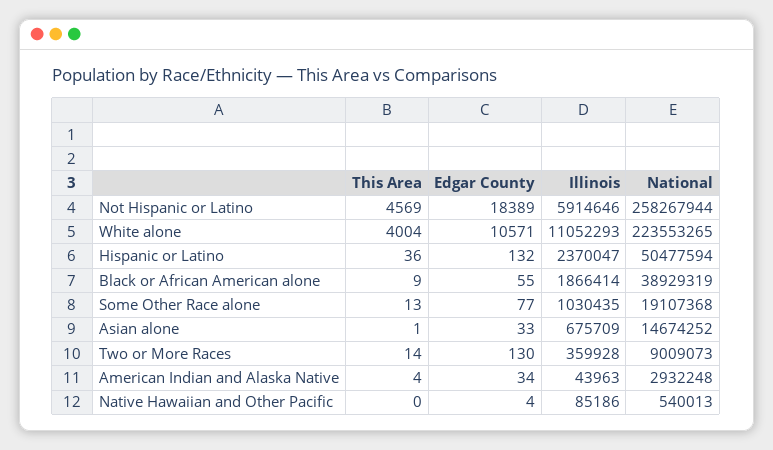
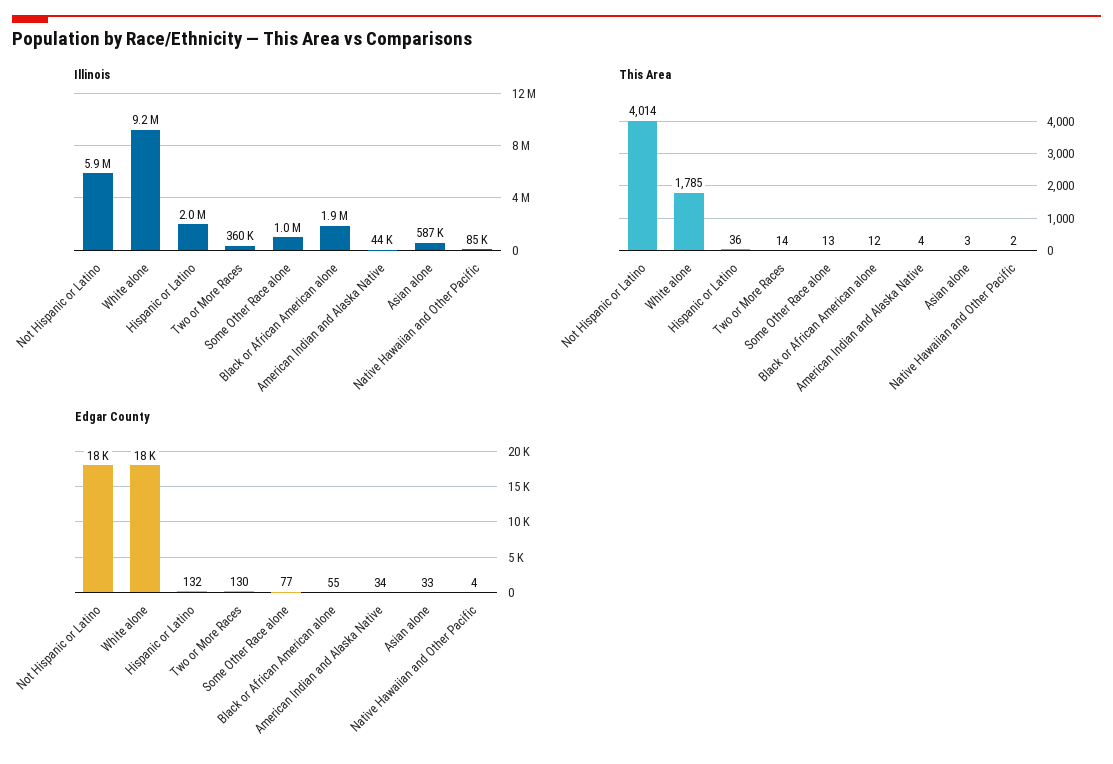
  {
    "This Area": {
-     "Not Hispanic or Latino": 4569,
+     "Not Hispanic or Latino": 4014,
-     "White alone": 4004,
+     "White alone": 1785,
      "Hispanic or Latino": 36,
-     "Black or African American alone": 9,
+     "Black or African American alone": 12,
      "Some Other Race alone": 13,
-     "Asian alone": 1,
+     "Asian alone": 3,
      "Two or More Races": 14,
      "American Indian and Alaska Native": 4,
-     "Native Hawaiian and Other Pacific": 0
+     "Native Hawaiian and Other Pacific": 2
    },
    "Edgar County": {
      "Not Hispanic or Latino": 18389,
-     "White alone": 10571,
+     "White alone": 18000,
      "Hispanic or Latino": 132,
      "Black or African American alone": 55,
      "Some Other Race alone": 77,
      "Asian alone": 33,
      "Two or More Races": 130,
      "American Indian and Alaska Native": 34,
      "Native Hawaiian and Other Pacific": 4
    },
    "Illinois": {
      "Not Hispanic or Latino": 5914646,
-     "White alone": 11052293,
+     "White alone": 9200000,
-     "Hispanic or Latino": 2370047,
+     "Hispanic or Latino": 2000000,
      "Black or African American alone": 1866414,
      "Some Other Race alone": 1030435,
-     "Asian alone": 675709,
+     "Asian alone": 587000,
      "Two or More Races": 359928,
      "American Indian and Alaska Native": 43963,
      "Native Hawaiian and Other Pacific": 85186
-   },
+   }
-   "National": {
-     "Not Hispanic or Latino": 258267944,
-     "White alone": 223553265,
-     "Hispanic or Latino": 50477594,
-     "Black or African American alone": 38929319,
-     "Some Other Race alone": 19107368,
-     "Asian alone": 14674252,
-     "Two or More Races": 9009073,
-     "American Indian and Alaska Native": 2932248,
-     "Native Hawaiian and Other Pacific": 540013
-   }
  }

